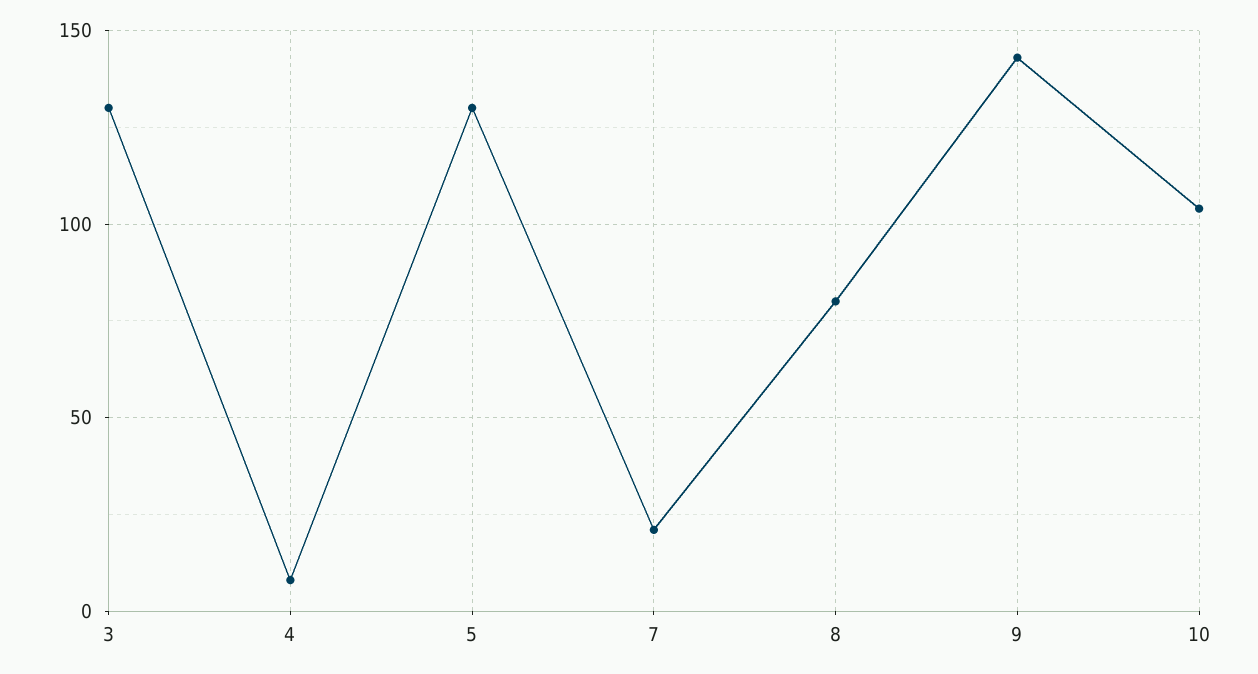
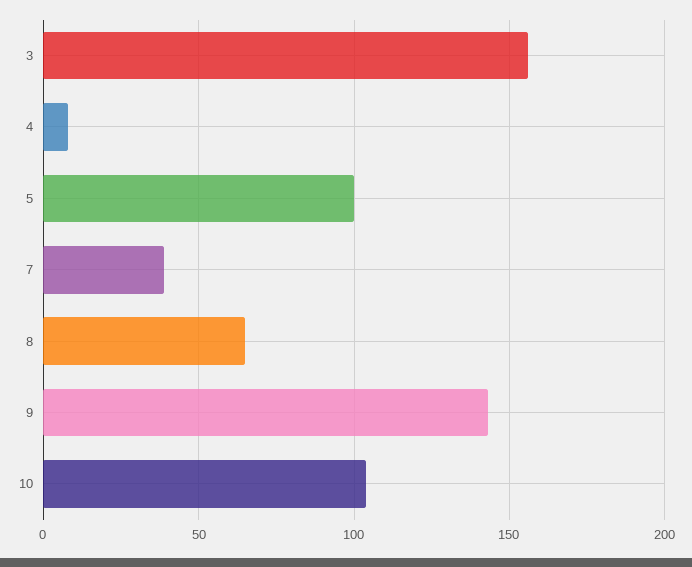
  {
-   "3": 130,
+   "3": 155,
    "4": 10,
-   "5": 130,
+   "5": 100,
-   "7": 20,
+   "7": 40,
-   "8": 80,
+   "8": 65,
    "9": 145,
    "10": 105
  }

